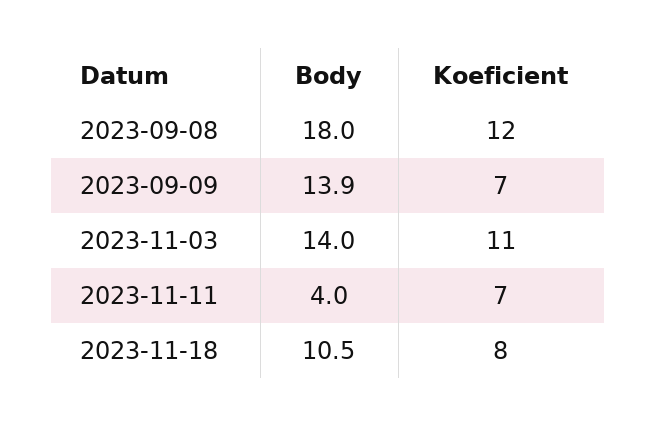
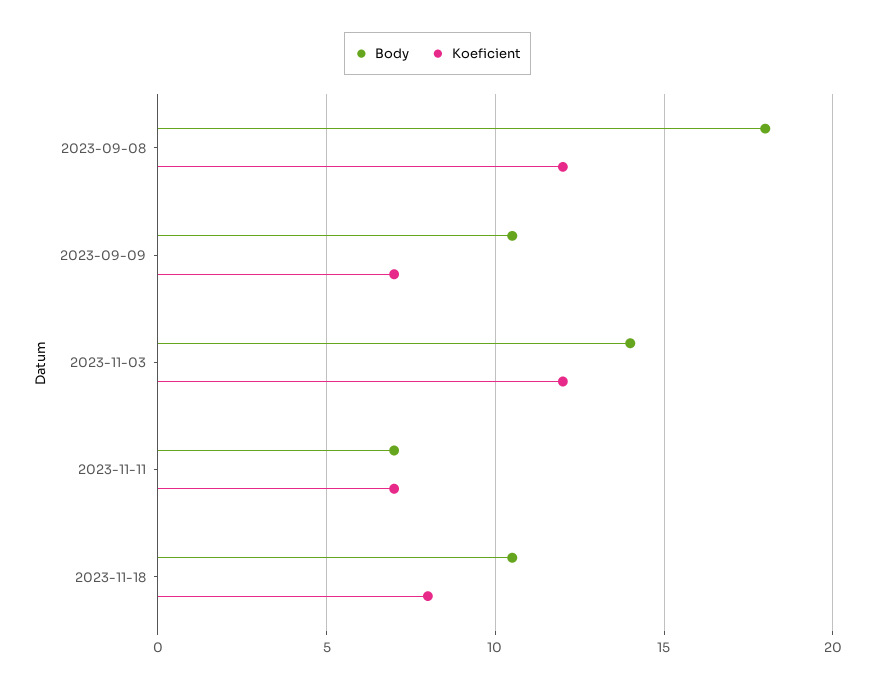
  {
    "Body": {
      "2023-09-08": 18,
-     "2023-09-09": 13.9,
+     "2023-09-09": 10.5,
      "2023-11-03": 14,
-     "2023-11-11": 4,
+     "2023-11-11": 7,
      "2023-11-18": 10.5
    },
    "Koeficient": {
      "2023-09-08": 12,
      "2023-09-09": 7,
-     "2023-11-03": 11,
+     "2023-11-03": 12,
      "2023-11-11": 7,
      "2023-11-18": 8
    }
  }

